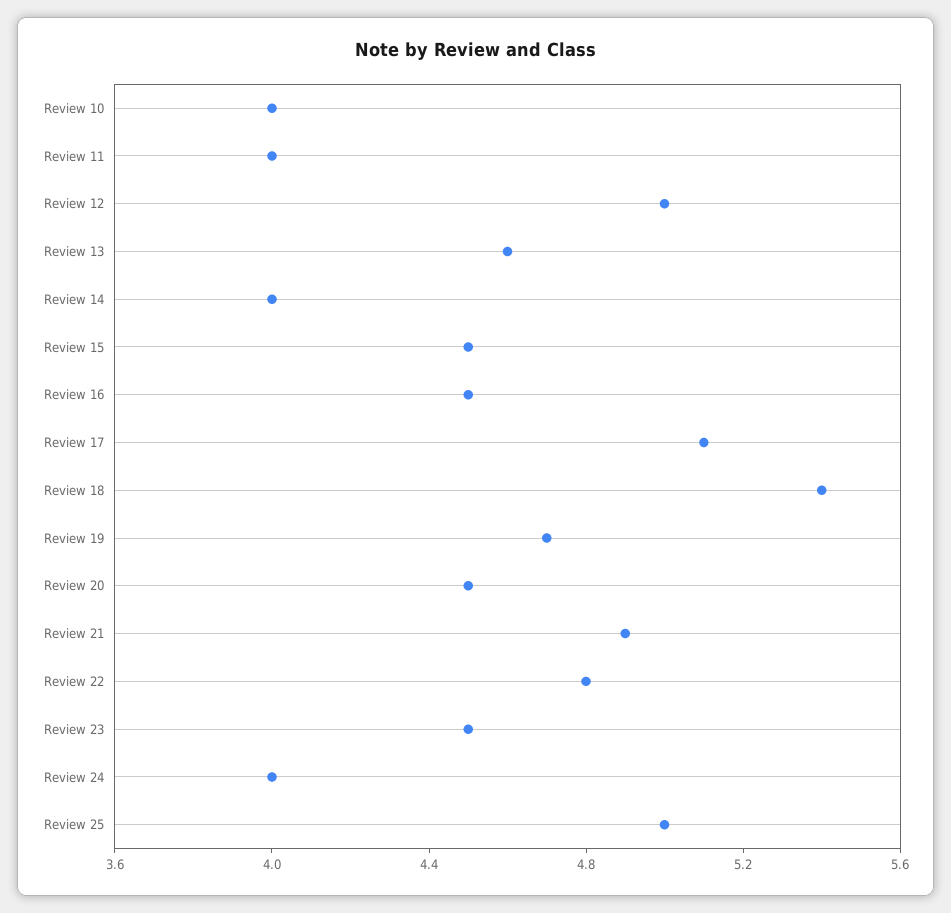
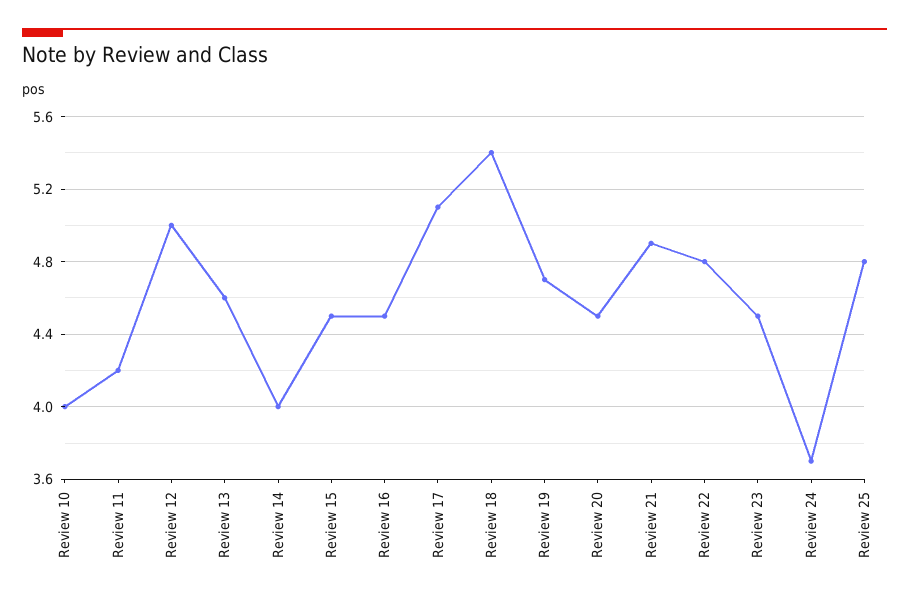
  {
    "Review 10": 4,
-   "Review 11": 4,
+   "Review 11": 4.2,
    "Review 12": 5,
    "Review 13": 4.6,
    "Review 14": 4,
    "Review 15": 4.5,
    "Review 16": 4.5,
    "Review 17": 5.1,
    "Review 18": 5.4,
    "Review 19": 4.7,
    "Review 20": 4.5,
    "Review 21": 4.9,
    "Review 22": 4.8,
    "Review 23": 4.5,
-   "Review 24": 4,
+   "Review 24": 3.7,
-   "Review 25": 5
+   "Review 25": 4.8
  }

